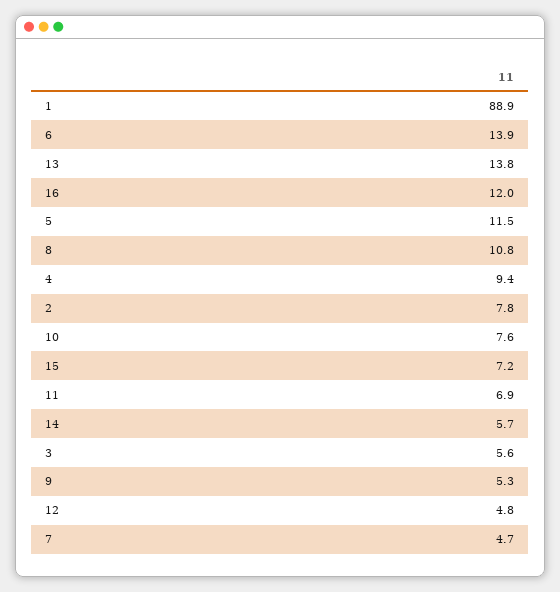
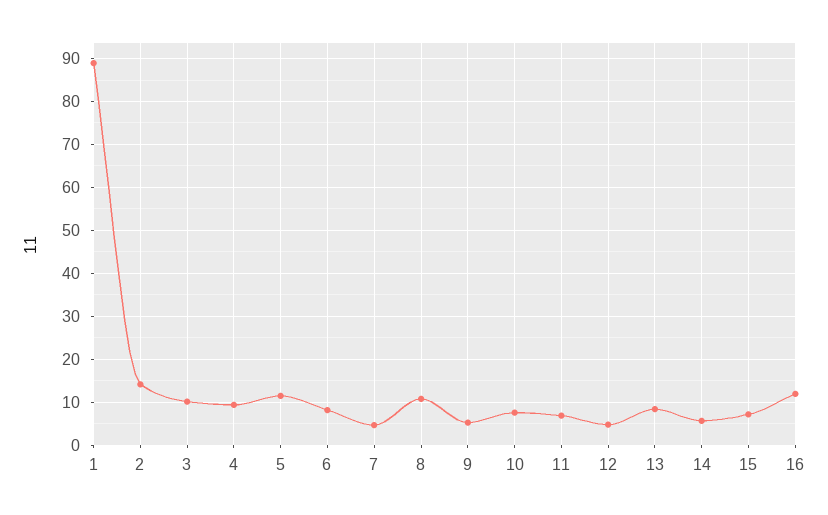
  {
    "1": 88.9,
-   "6": 13.9,
+   "6": 8,
-   "13": 13.8,
+   "13": 8,
    "16": 12,
    "5": 11.5,
    "8": 10.8,
    "4": 9.4,
-   "2": 7.8,
+   "2": 14,
    "10": 7.6,
    "15": 7.2,
    "11": 6.9,
    "14": 5.7,
-   "3": 5.6,
+   "3": 10,
    "9": 5.3,
    "12": 4.8,
    "7": 4.7
  }

